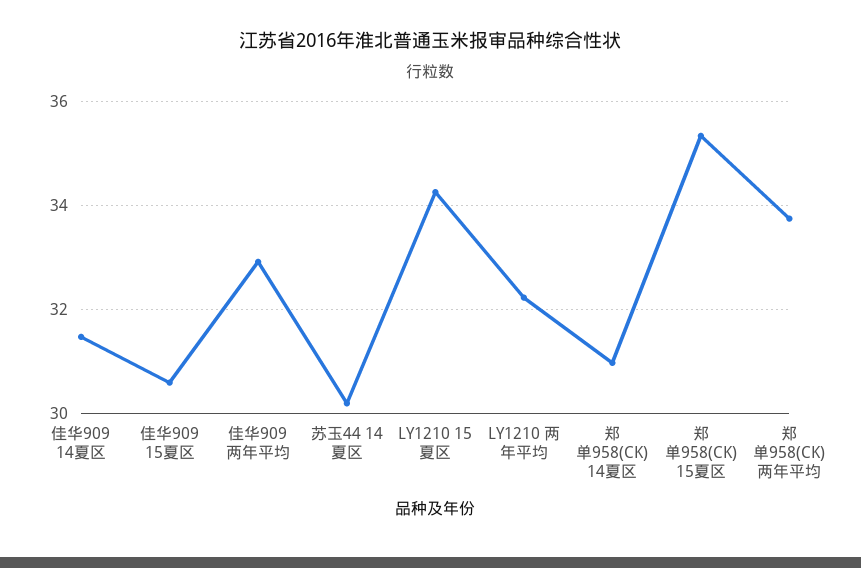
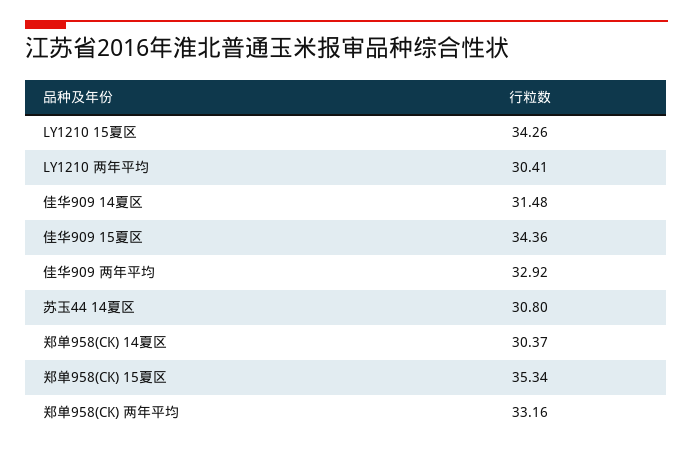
  {
    "佳华909 14夏区": 31.48,
-   "佳华909 15夏区": 30.6,
+   "佳华909 15夏区": 34.36,
    "佳华909 两年平均": 32.92,
-   "苏玉44 14夏区": 30.2,
+   "苏玉44 14夏区": 30.8,
    "LY1210 15夏区": 34.26,
-   "LY1210 两年平均": 32.2,
+   "LY1210 两年平均": 30.41,
-   "郑单958(CK) 14夏区": 31,
+   "郑单958(CK) 14夏区": 30.37,
    "郑单958(CK) 15夏区": 35.34,
-   "郑单958(CK) 两年平均": 33.8
+   "郑单958(CK) 两年平均": 33.16
  }

